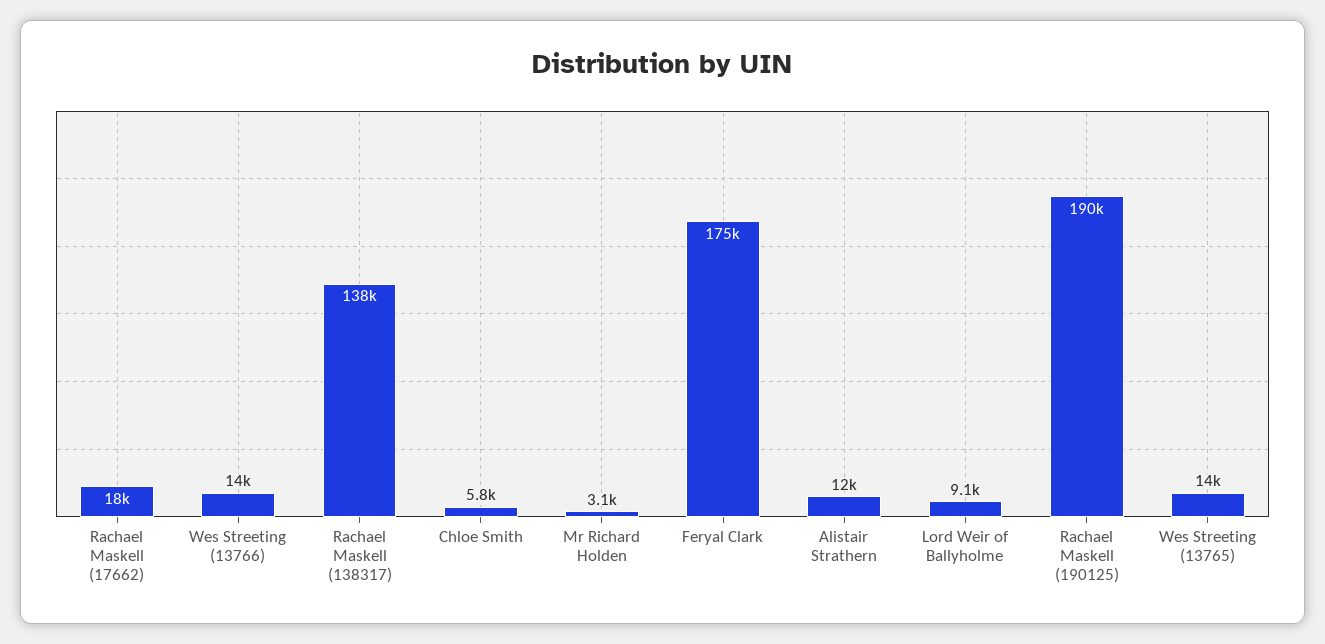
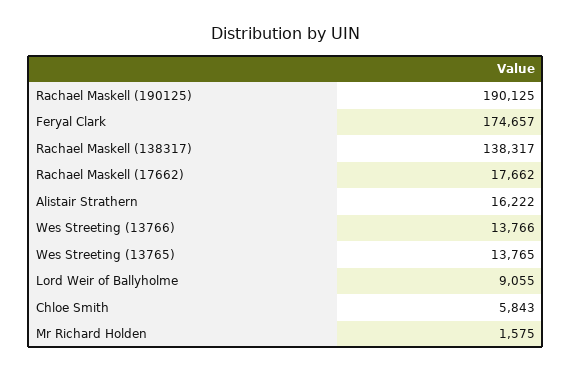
  {
    "Rachael Maskell (17662)": 17662,
    "Wes Streeting (13766)": 13766,
    "Rachael Maskell (138317)": 138317,
    "Chloe Smith": 5843,
-   "Mr Richard Holden": 3100,
+   "Mr Richard Holden": 1575,
    "Feryal Clark": 174657,
-   "Alistair Strathern": 12000,
+   "Alistair Strathern": 16222,
    "Lord Weir of Ballyholme": 9055,
    "Rachael Maskell (190125)": 190125,
    "Wes Streeting (13765)": 13765
  }

